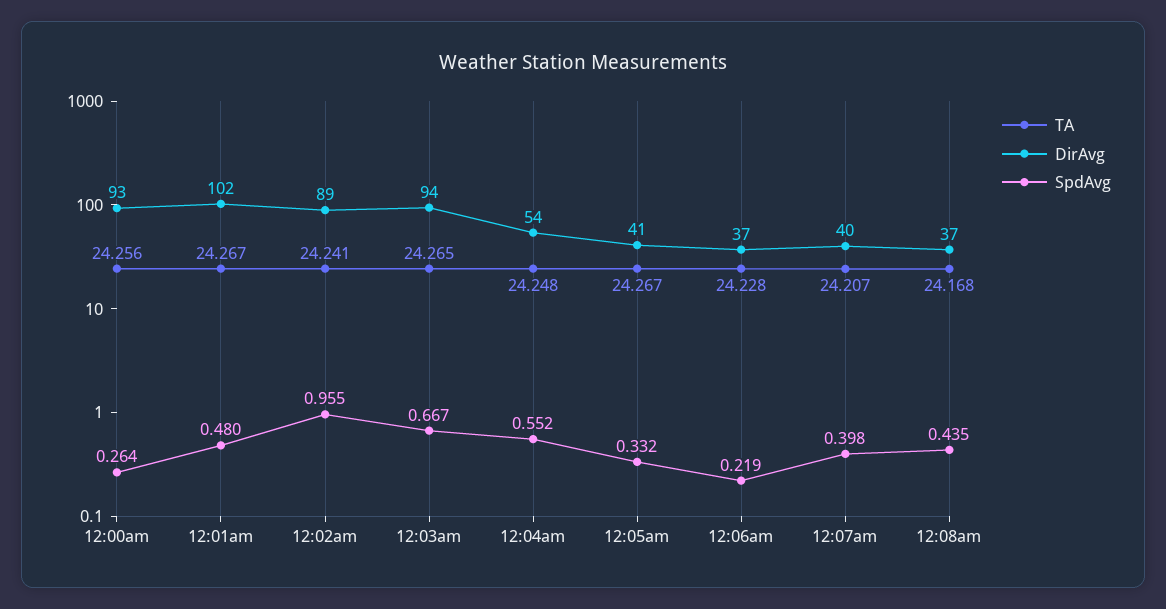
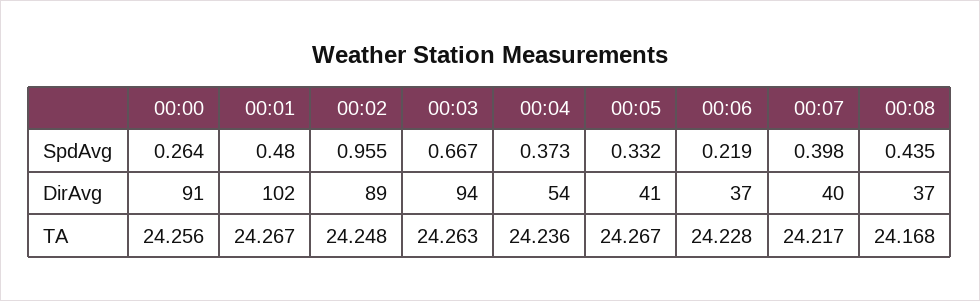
  {
    "TA": {
      "12:00am": 24.256,
      "12:01am": 24.267,
-     "12:02am": 24.241,
+     "12:02am": 24.248,
-     "12:03am": 24.265,
+     "12:03am": 24.263,
-     "12:04am": 24.248,
+     "12:04am": 24.236,
      "12:05am": 24.267,
      "12:06am": 24.228,
-     "12:07am": 24.207,
+     "12:07am": 24.217,
      "12:08am": 24.168
    },
    "DirAvg": {
-     "12:00am": 93,
+     "12:00am": 91,
      "12:01am": 102,
      "12:02am": 89,
      "12:03am": 94,
      "12:04am": 54,
      "12:05am": 41,
      "12:06am": 37,
      "12:07am": 40,
      "12:08am": 37
    },
    "SpdAvg": {
      "12:00am": 0.264,
      "12:01am": 0.48,
      "12:02am": 0.955,
      "12:03am": 0.667,
-     "12:04am": 0.552,
+     "12:04am": 0.373,
      "12:05am": 0.332,
      "12:06am": 0.219,
      "12:07am": 0.398,
      "12:08am": 0.435
    }
  }

